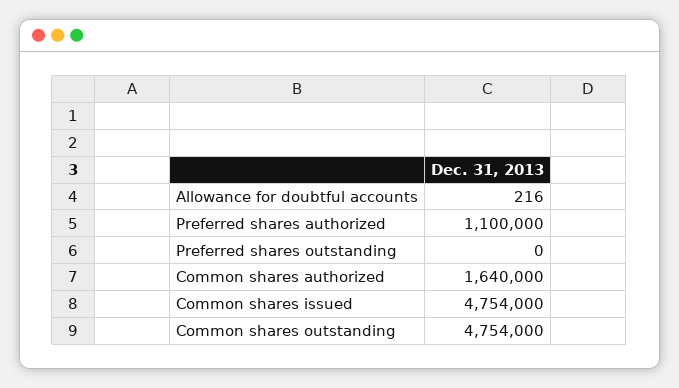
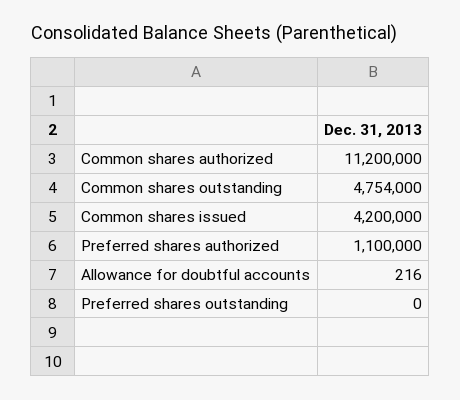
  {
    "Allowance for doubtful accounts": 216,
    "Preferred shares authorized": 1100000,
    "Preferred shares outstanding": 0,
-   "Common shares authorized": 1640000,
+   "Common shares authorized": 11200000,
-   "Common shares issued": 4754000,
+   "Common shares issued": 4200000,
    "Common shares outstanding": 4754000
  }

